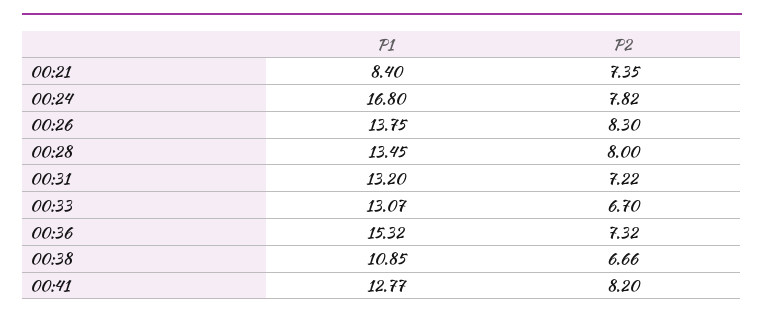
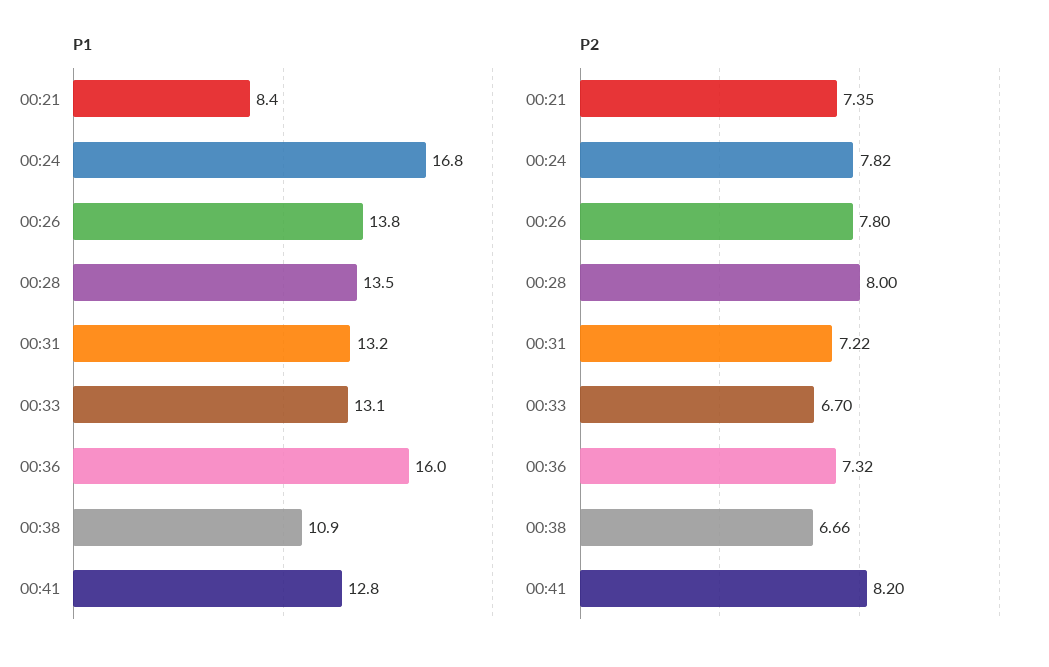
  {
    "P1": {
      "00:21": 8.4,
      "00:24": 16.8,
      "00:26": 13.75,
      "00:28": 13.45,
      "00:31": 13.2,
      "00:33": 13.07,
-     "00:36": 15.32,
+     "00:36": 16,
      "00:38": 10.85,
      "00:41": 12.77
    },
    "P2": {
      "00:21": 7.35,
      "00:24": 7.82,
-     "00:26": 8.3,
+     "00:26": 7.8,
      "00:28": 8,
      "00:31": 7.22,
      "00:33": 6.7,
      "00:36": 7.32,
      "00:38": 6.66,
      "00:41": 8.2
    }
  }

